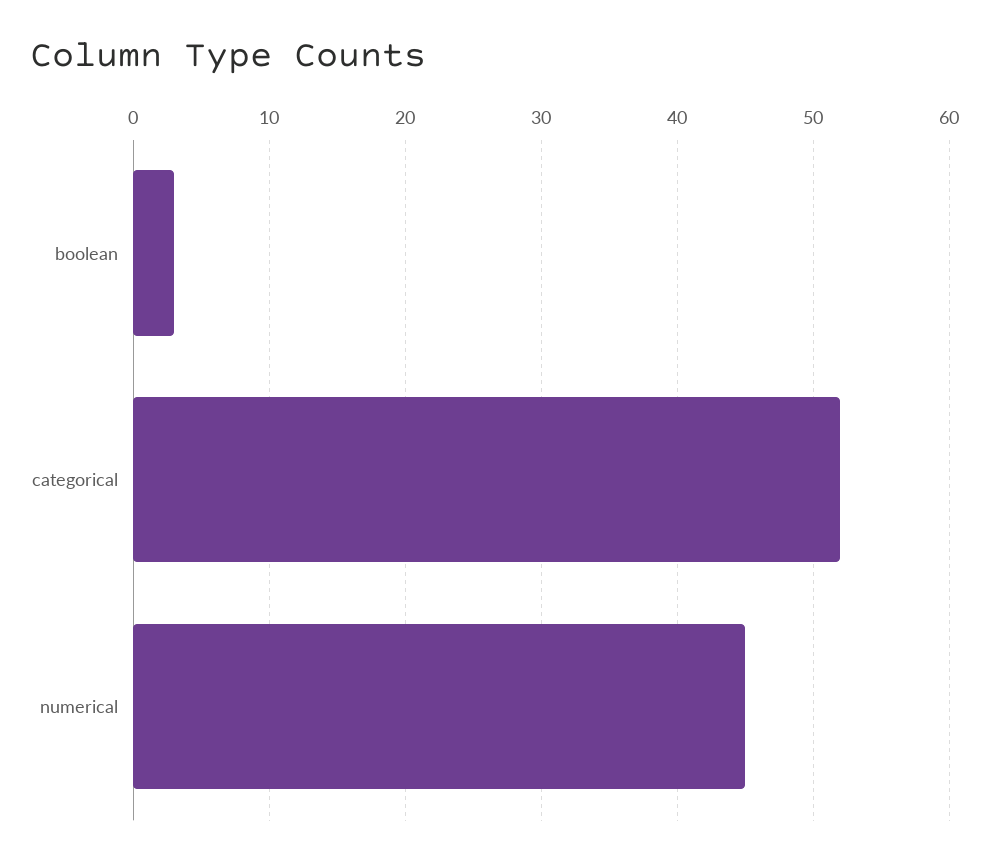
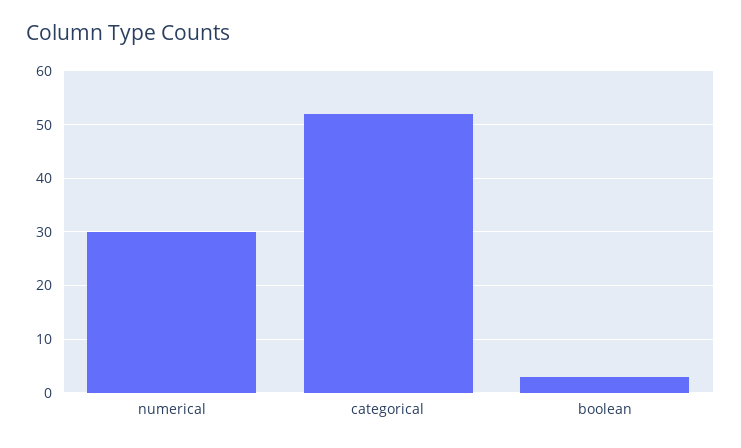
  {
    "boolean": 3,
    "categorical": 52,
-   "numerical": 45
+   "numerical": 30
  }

